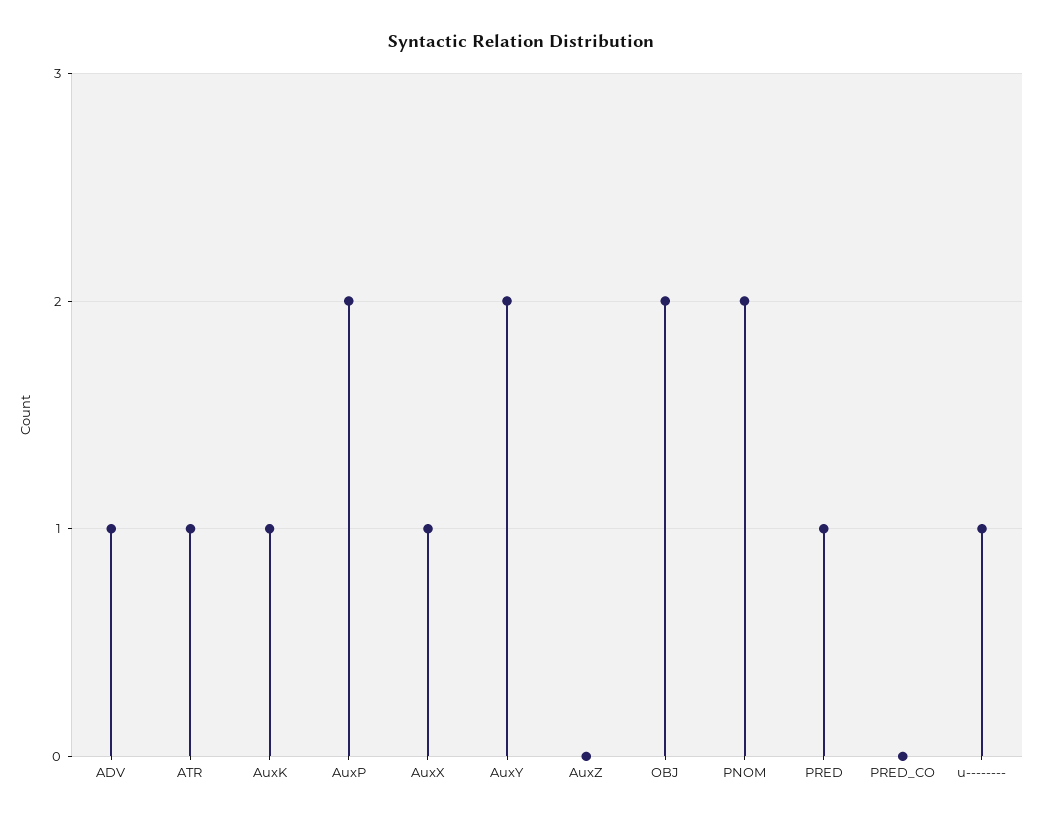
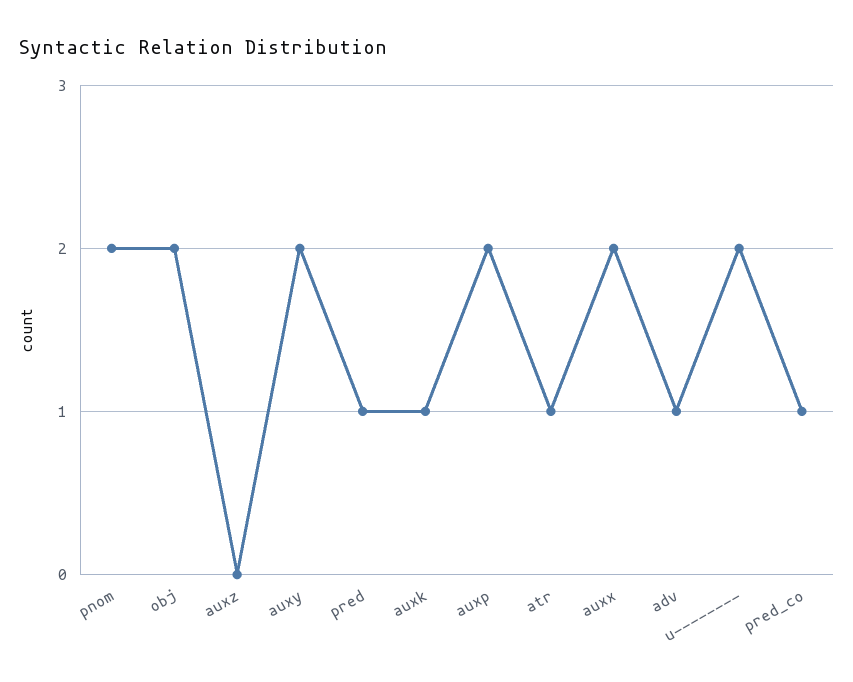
  {
    "ADV": 1,
    "ATR": 1,
    "AuxK": 1,
    "AuxP": 2,
-   "AuxX": 1,
+   "AuxX": 2,
    "AuxY": 2,
    "AuxZ": 0,
    "OBJ": 2,
    "PNOM": 2,
    "PRED": 1,
-   "PRED_CO": 0,
+   "PRED_CO": 1,
-   "u--------": 1
+   "u--------": 2
  }

